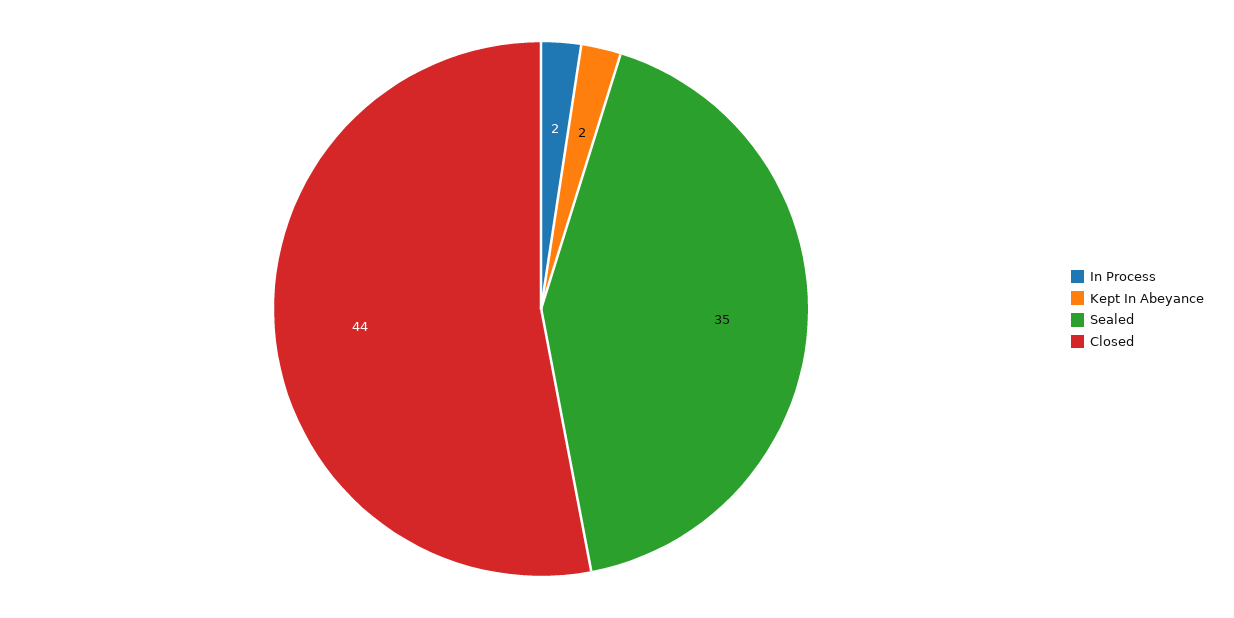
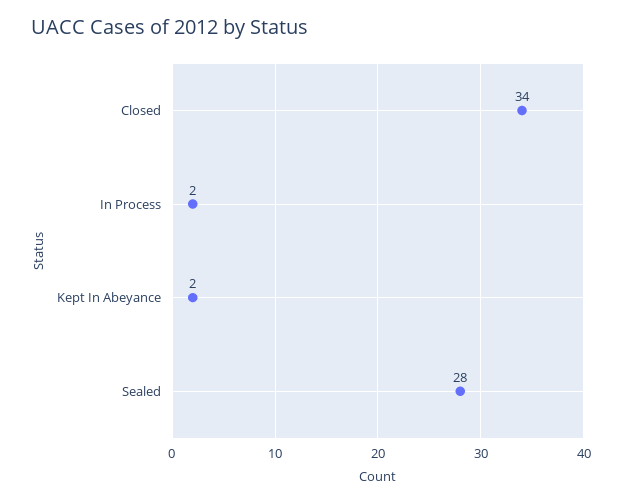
  {
    "In Process": 2,
    "Kept In Abeyance": 2,
-   "Sealed": 35,
+   "Sealed": 28,
-   "Closed": 44
+   "Closed": 34
  }

